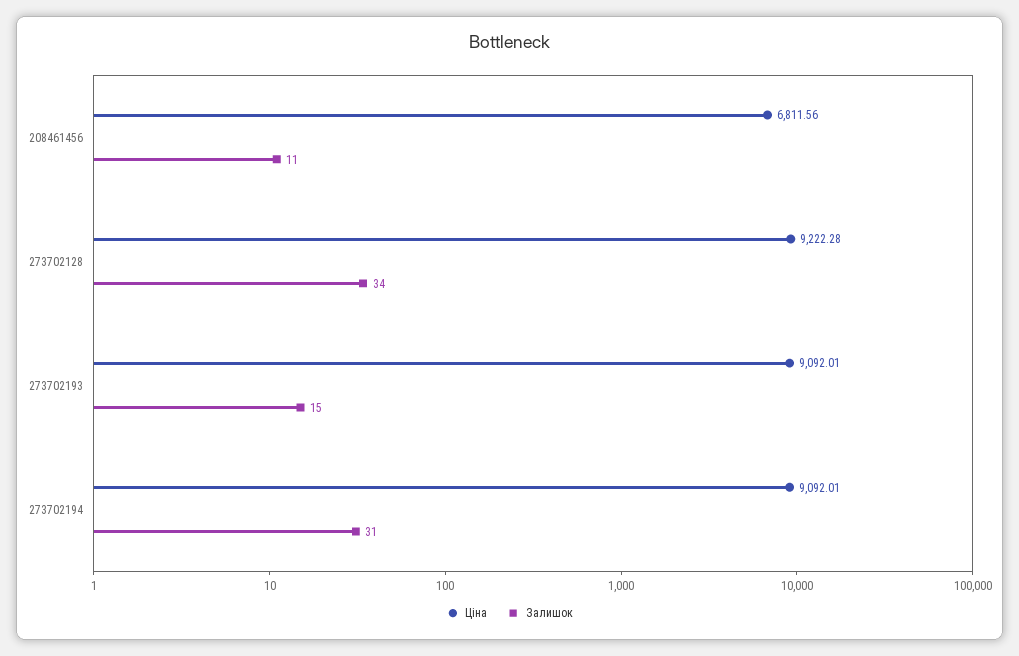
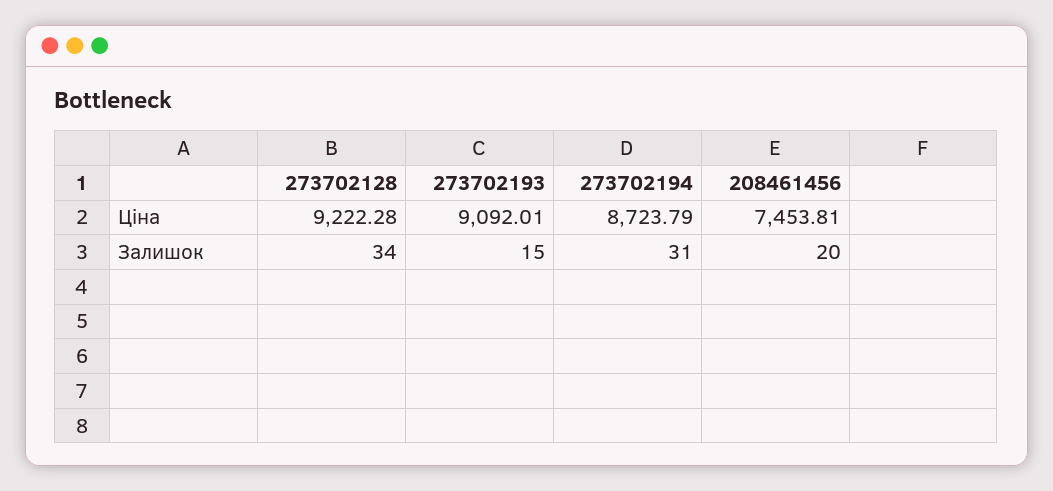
  {
    "Ціна": {
-     "208461456": 6811.56,
+     "208461456": 7453.81,
      "273702128": 9222.28,
      "273702193": 9092.01,
-     "273702194": 9092.01
+     "273702194": 8723.79
    },
    "Залишок": {
-     "208461456": 11,
+     "208461456": 20,
      "273702128": 34,
      "273702193": 15,
      "273702194": 31
    }
  }

